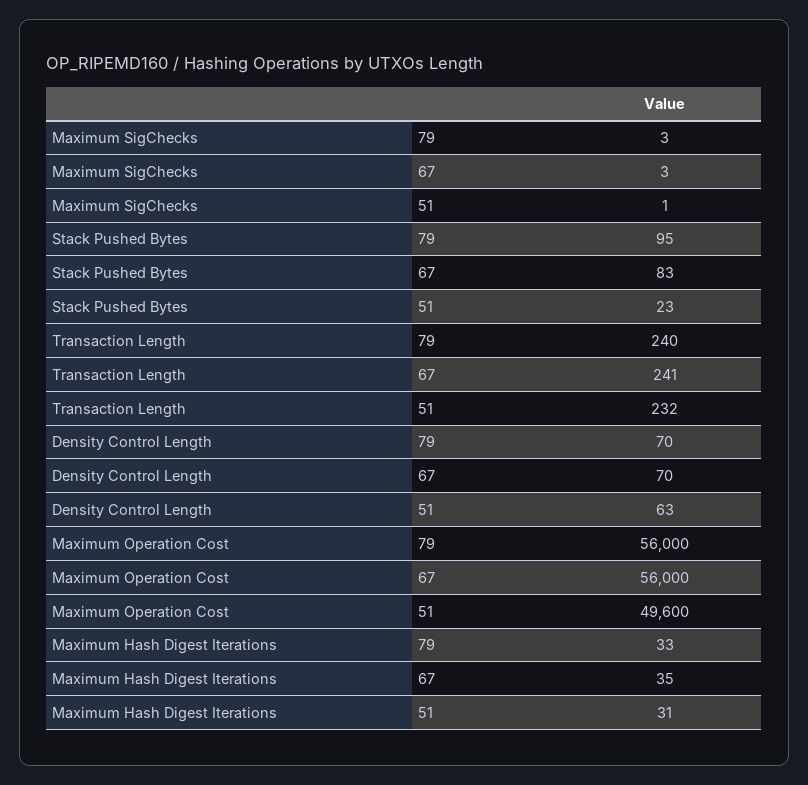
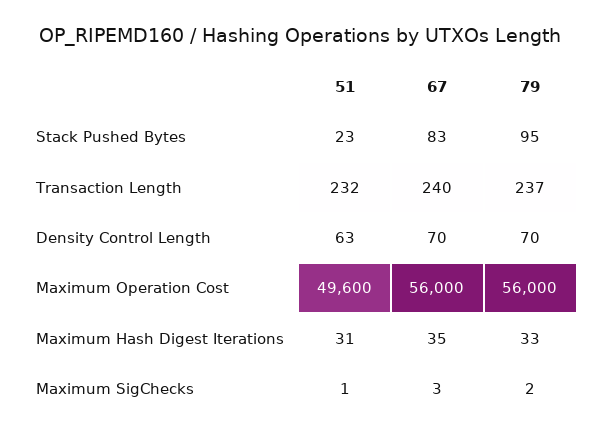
  {
    "Maximum SigChecks": {
-     "79": 3,
+     "79": 2,
      "67": 3,
      "51": 1
    },
    "Stack Pushed Bytes": {
      "79": 95,
      "67": 83,
      "51": 23
    },
    "Transaction Length": {
-     "79": 240,
+     "79": 237,
-     "67": 241,
+     "67": 240,
      "51": 232
    },
    "Density Control Length": {
      "79": 70,
      "67": 70,
      "51": 63
    },
    "Maximum Operation Cost": {
      "79": 56000,
      "67": 56000,
      "51": 49600
    },
    "Maximum Hash Digest Iterations": {
      "79": 33,
      "67": 35,
      "51": 31
    }
  }

